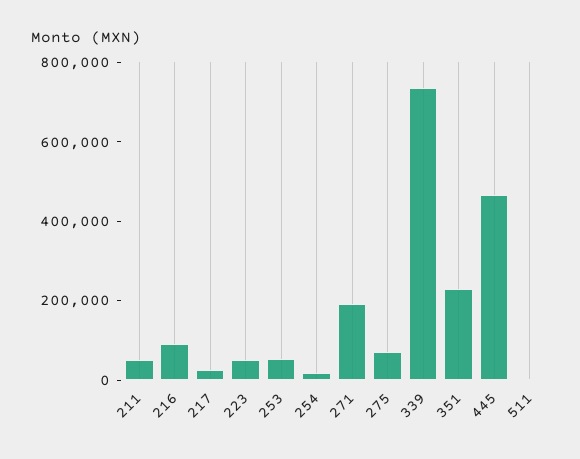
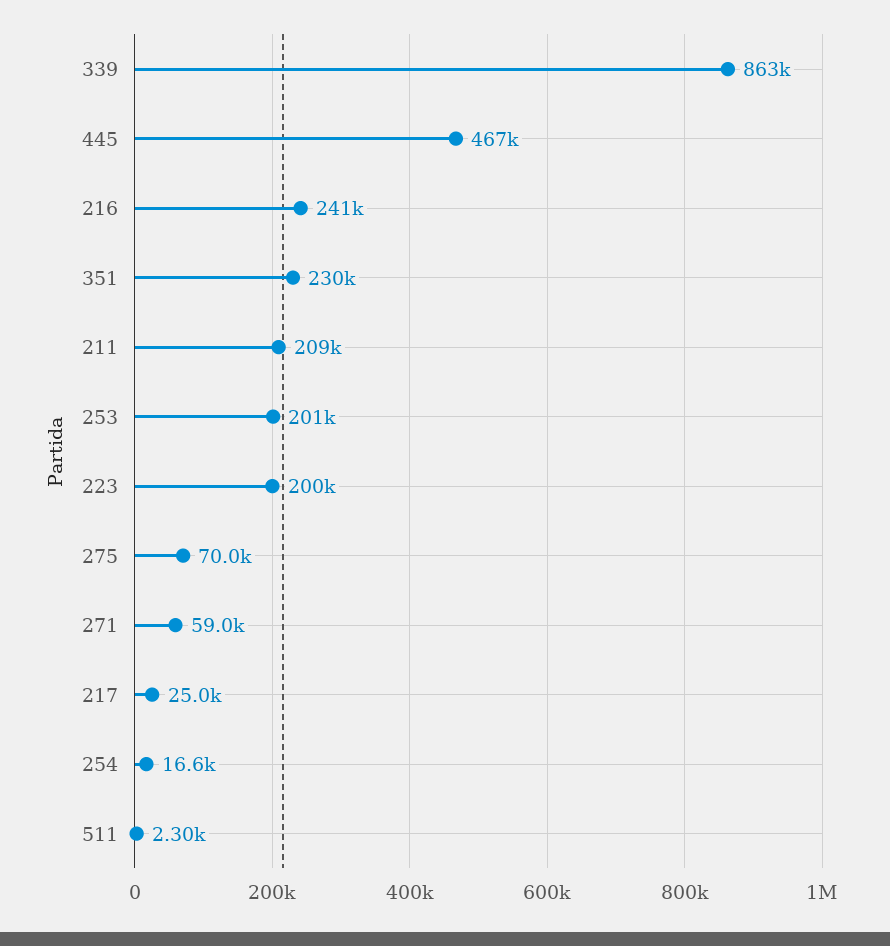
  {
-   "211": 50000,
+   "211": 209000,
-   "216": 100000,
+   "216": 241000,
    "217": 25000,
-   "223": 50000,
+   "223": 200000,
-   "253": 50000,
+   "253": 201000,
    "254": 16600,
-   "271": 200000,
+   "271": 59000,
    "275": 70000,
-   "339": 750000,
+   "339": 863000,
    "351": 230000,
    "445": 467000,
    "511": 2300
  }

